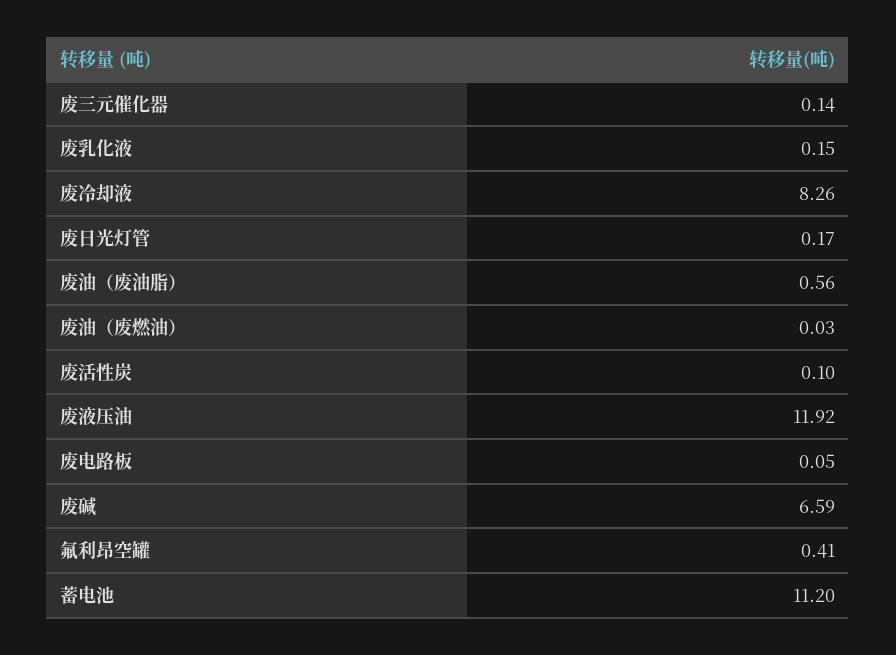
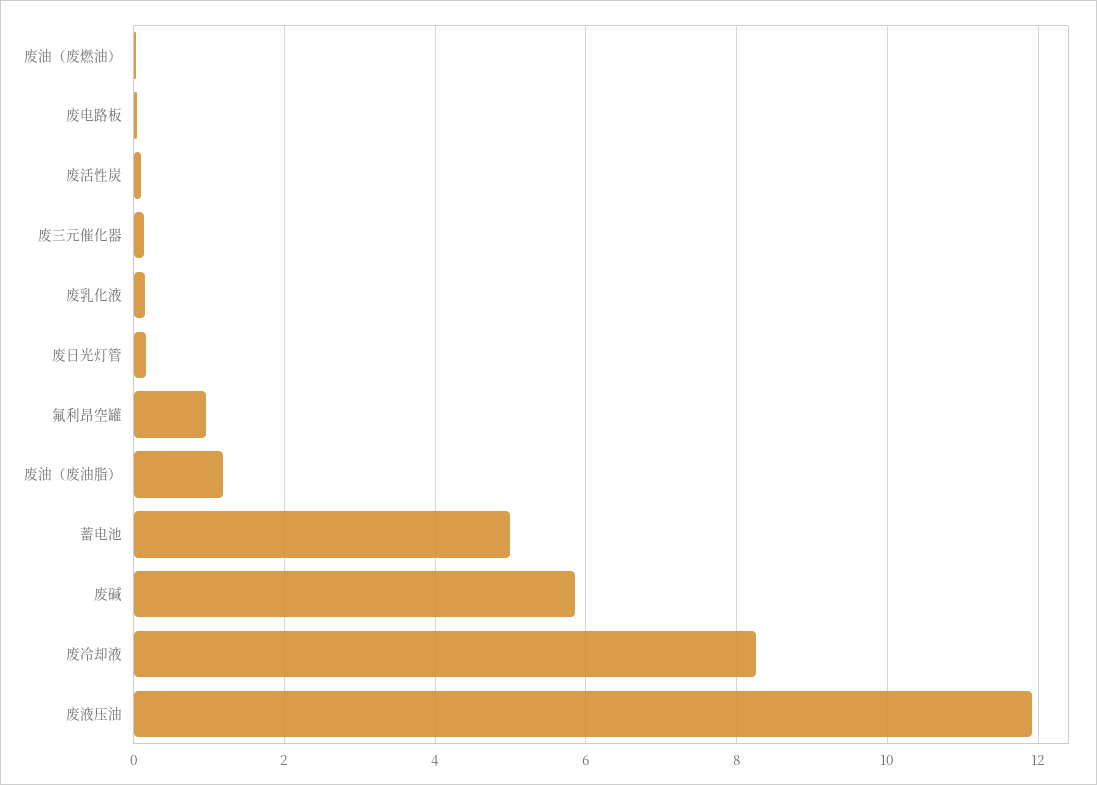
  {
    "废三元催化器": 0.14,
    "废乳化液": 0.15,
    "废冷却液": 8.26,
    "废日光灯管": 0.17,
-   "废油（废油脂）": 0.56,
+   "废油（废油脂）": 1.2,
    "废油（废燃油）": 0.03,
    "废活性炭": 0.1,
    "废液压油": 11.92,
    "废电路板": 0.05,
-   "废碱": 6.59,
+   "废碱": 5.8,
-   "氟利昂空罐": 0.41,
+   "氟利昂空罐": 1,
-   "蓄电池": 11.2
+   "蓄电池": 5
  }

